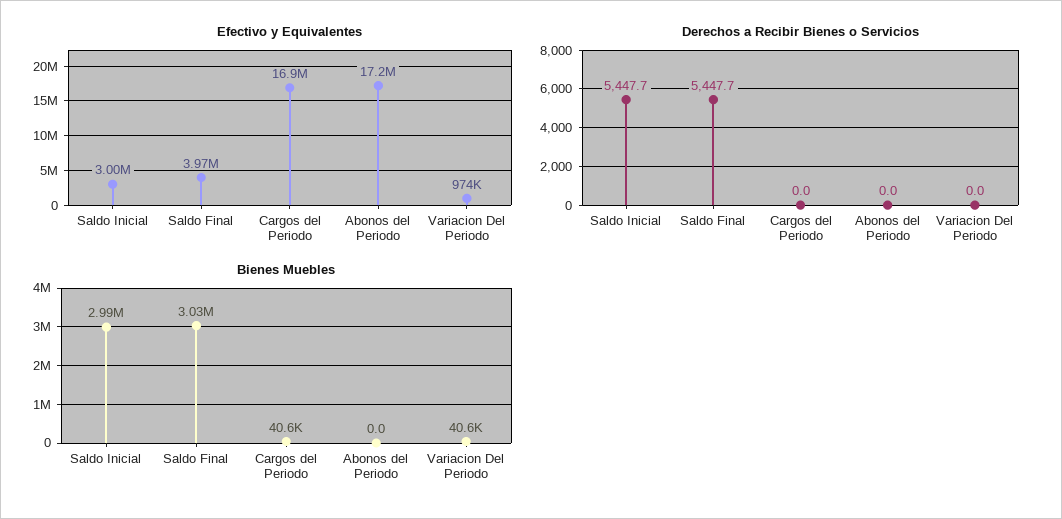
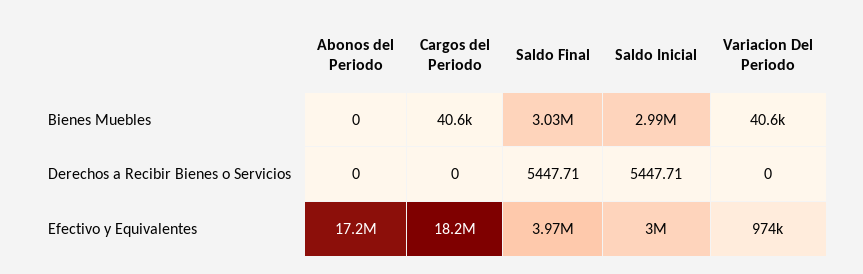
  {
    "Efectivo y Equivalentes": {
      "Saldo Inicial": 3000000,
      "Saldo Final": 3970000,
-     "Cargos del Periodo": 16900000,
+     "Cargos del Periodo": 18200000,
      "Abonos del Periodo": 17200000,
      "Variacion Del Periodo": 974000
    },
    "Derechos a Recibir Bienes o Servicios": {
      "Saldo Inicial": 5447.71,
      "Saldo Final": 5447.71,
      "Cargos del Periodo": 0,
      "Abonos del Periodo": 0,
      "Variacion Del Periodo": 0
    },
    "Bienes Muebles": {
      "Saldo Inicial": 2990000,
      "Saldo Final": 3030000,
      "Cargos del Periodo": 40600,
      "Abonos del Periodo": 0,
      "Variacion Del Periodo": 40600
    }
  }

